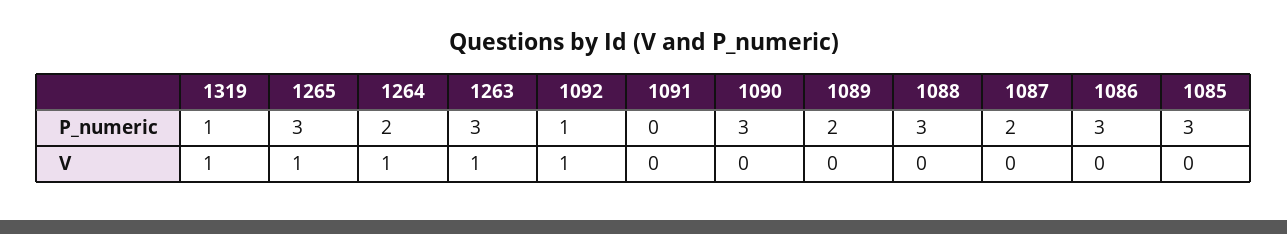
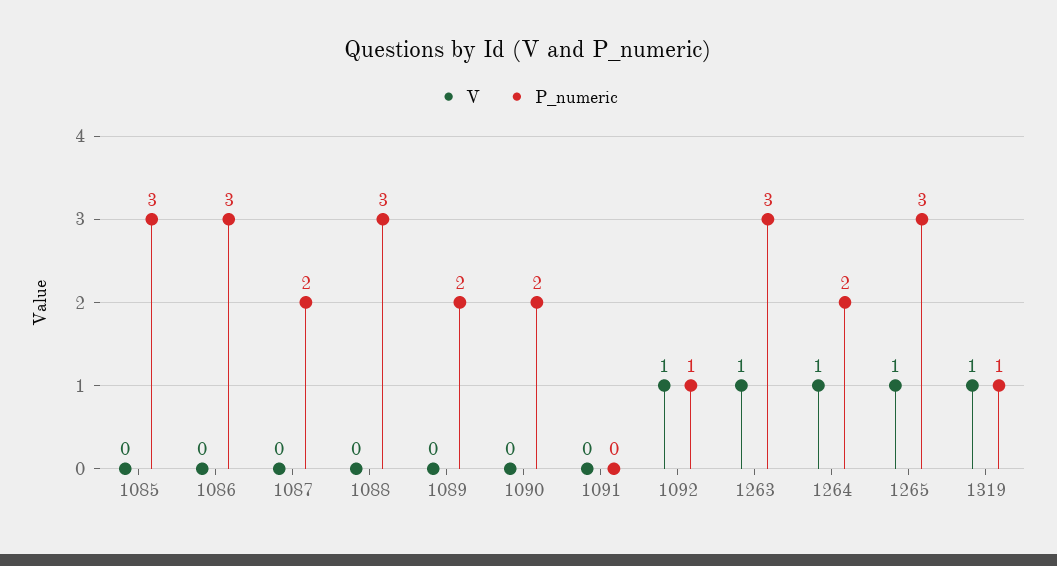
  {
    "P_numeric": {
      "1319": 1,
      "1265": 3,
      "1264": 2,
      "1263": 3,
      "1092": 1,
      "1091": 0,
-     "1090": 3,
+     "1090": 2,
      "1089": 2,
      "1088": 3,
      "1087": 2,
      "1086": 3,
      "1085": 3
    },
    "V": {
      "1319": 1,
      "1265": 1,
      "1264": 1,
      "1263": 1,
      "1092": 1,
      "1091": 0,
      "1090": 0,
      "1089": 0,
      "1088": 0,
      "1087": 0,
      "1086": 0,
      "1085": 0
    }
  }

